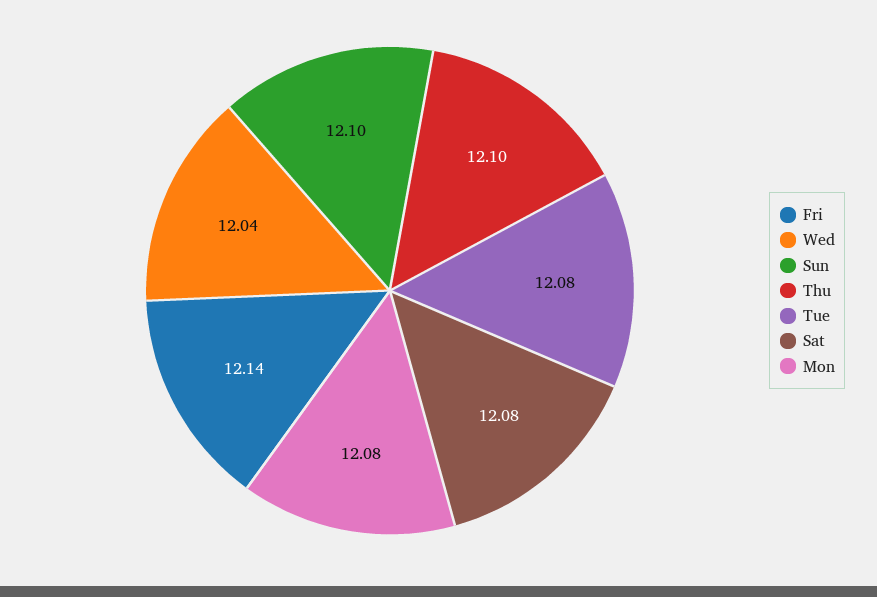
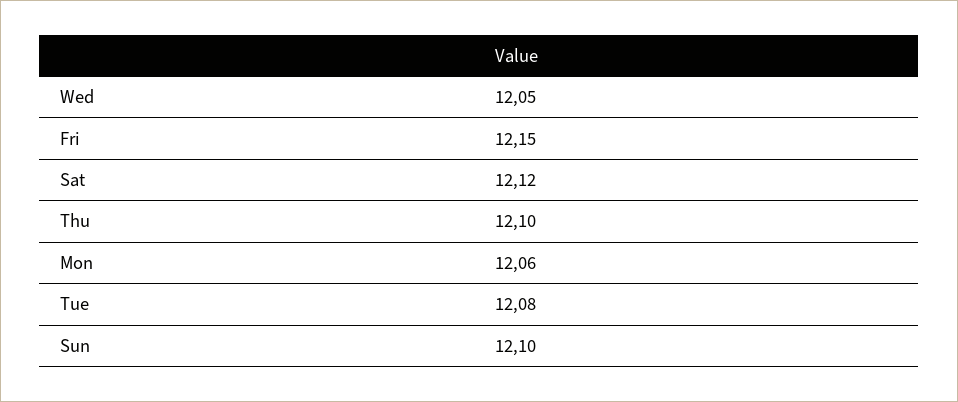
  {
-   "Fri": 12.14,
+   "Fri": 12.15,
-   "Wed": 12.04,
+   "Wed": 12.05,
    "Sun": 12.1,
    "Thu": 12.1,
    "Tue": 12.08,
-   "Sat": 12.08,
+   "Sat": 12.12,
-   "Mon": 12.08
+   "Mon": 12.06
  }

